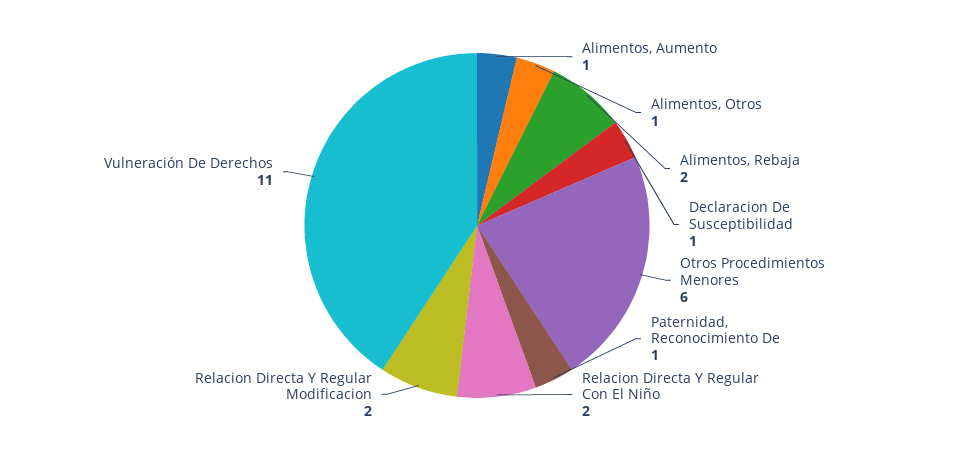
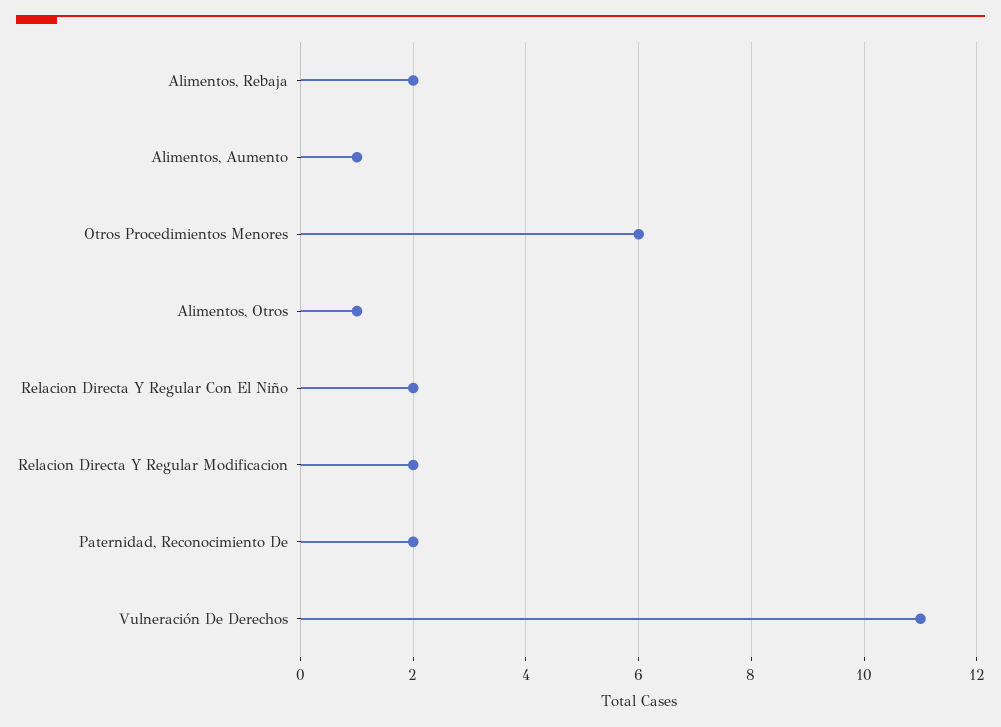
  {
    "Alimentos, Aumento": 1,
    "Alimentos, Otros": 1,
    "Alimentos, Rebaja": 2,
-   "Declaracion De Susceptibilidad": 1,
    "Otros Procedimientos Menores": 6,
-   "Paternidad, Reconocimiento De": 1,
+   "Paternidad, Reconocimiento De": 2,
    "Relacion Directa Y Regular Con El Niño": 2,
    "Relacion Directa Y Regular Modificacion": 2,
    "Vulneración De Derechos": 11
  }

